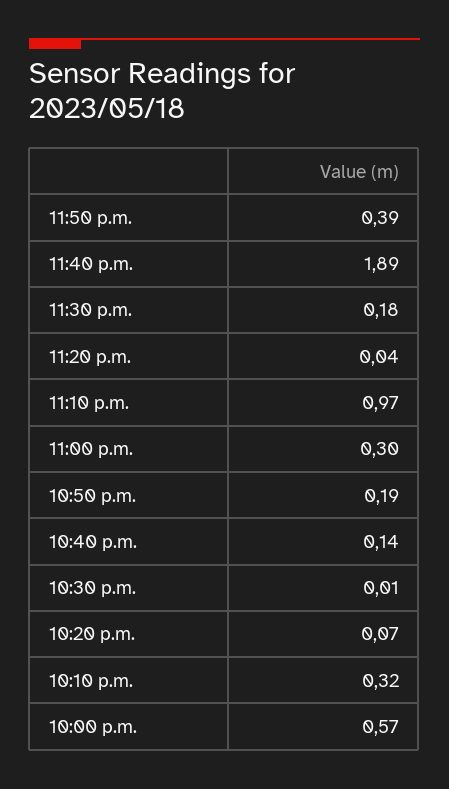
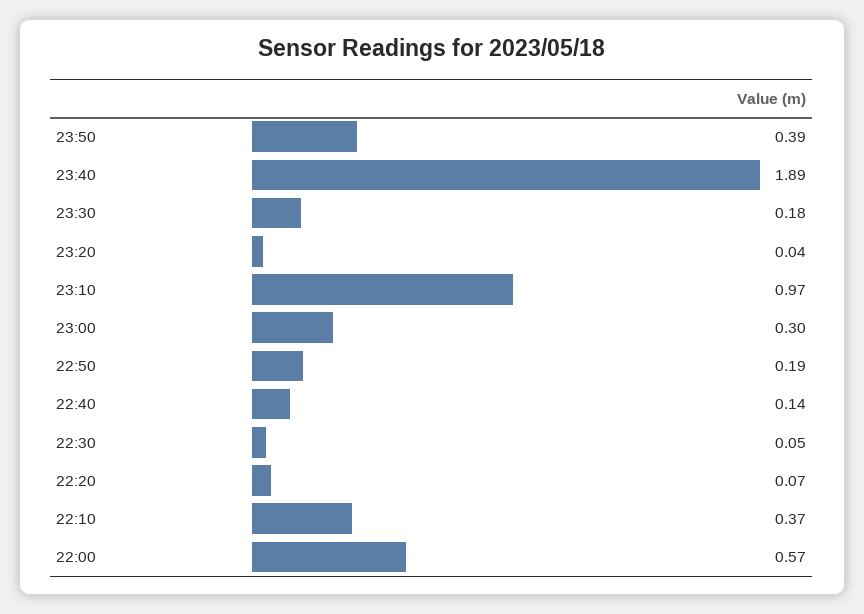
  {
    "11:50 p.m.": 0.39,
    "11:40 p.m.": 1.89,
    "11:30 p.m.": 0.18,
    "11:20 p.m.": 0.04,
    "11:10 p.m.": 0.97,
    "11:00 p.m.": 0.3,
    "10:50 p.m.": 0.19,
    "10:40 p.m.": 0.14,
-   "10:30 p.m.": 0.01,
+   "10:30 p.m.": 0.05,
    "10:20 p.m.": 0.07,
-   "10:10 p.m.": 0.32,
+   "10:10 p.m.": 0.37,
    "10:00 p.m.": 0.57
  }

